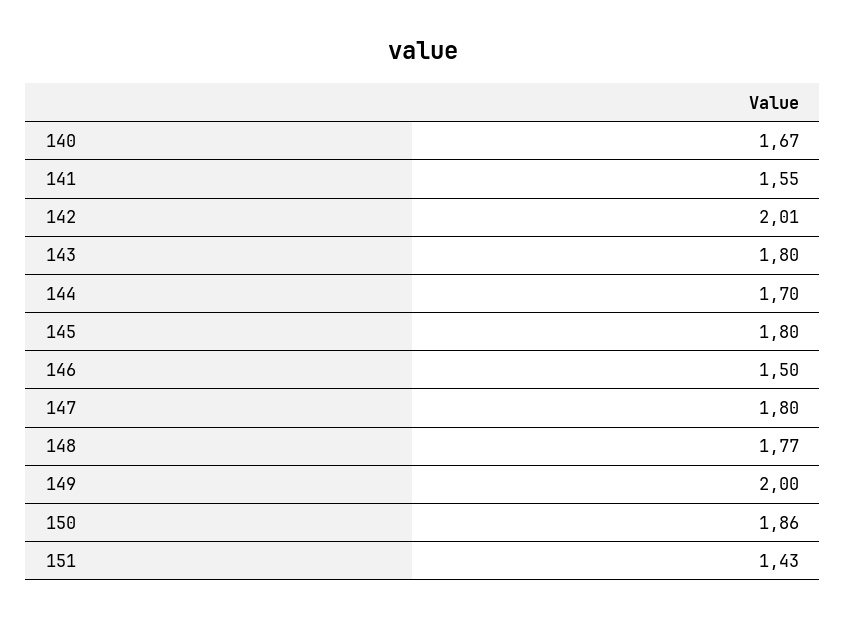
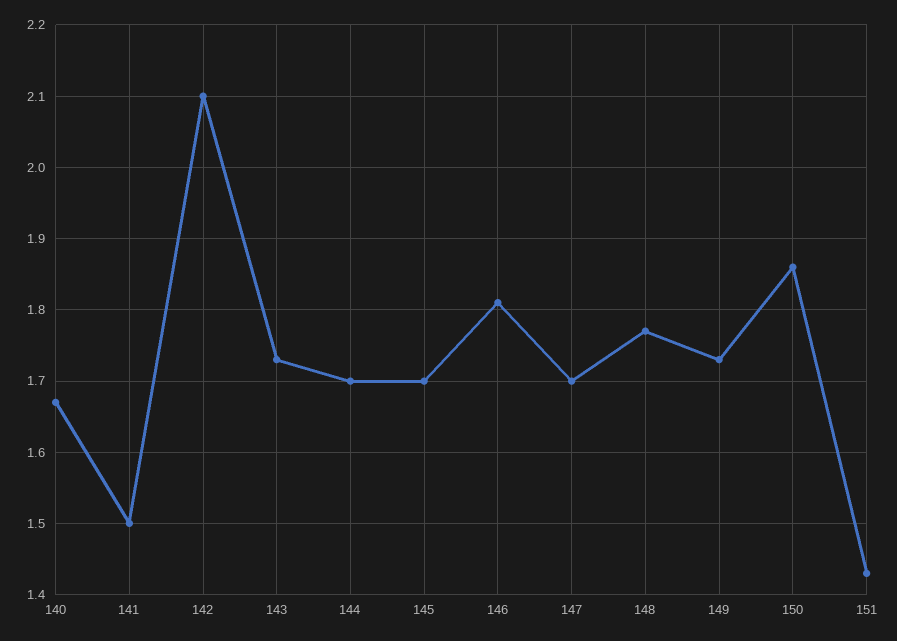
  {
    "140": 1.67,
-   "141": 1.55,
+   "141": 1.5,
-   "142": 2.01,
+   "142": 2.1,
-   "143": 1.8,
+   "143": 1.73,
    "144": 1.7,
-   "145": 1.8,
+   "145": 1.7,
-   "146": 1.5,
+   "146": 1.81,
-   "147": 1.8,
+   "147": 1.7,
    "148": 1.77,
-   "149": 2,
+   "149": 1.73,
    "150": 1.86,
    "151": 1.43
  }

